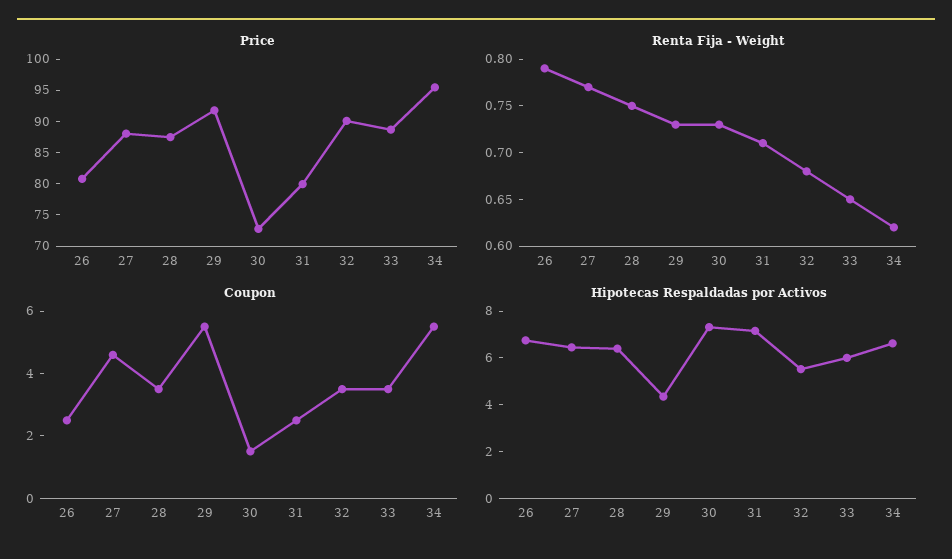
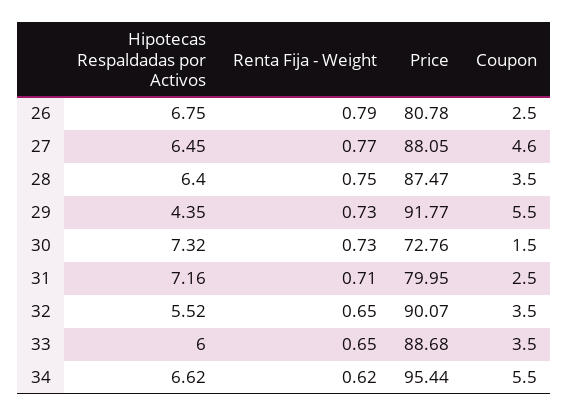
  {
    "Price": {
      "26": 80.78,
      "27": 88.05,
      "28": 87.47,
      "29": 91.77,
      "30": 72.76,
      "31": 79.95,
      "32": 90.07,
      "33": 88.68,
      "34": 95.44
    },
    "Renta Fija - Weight": {
      "26": 0.79,
      "27": 0.77,
      "28": 0.75,
      "29": 0.73,
      "30": 0.73,
      "31": 0.71,
-     "32": 0.68,
+     "32": 0.65,
      "33": 0.65,
      "34": 0.62
    },
    "Coupon": {
      "26": 2.5,
      "27": 4.6,
      "28": 3.5,
      "29": 5.5,
      "30": 1.5,
      "31": 2.5,
      "32": 3.5,
      "33": 3.5,
      "34": 5.5
    },
    "Hipotecas Respaldadas por Activos": {
      "26": 6.75,
      "27": 6.45,
      "28": 6.4,
      "29": 4.35,
      "30": 7.32,
      "31": 7.16,
      "32": 5.52,
      "33": 6,
      "34": 6.62
    }
  }

